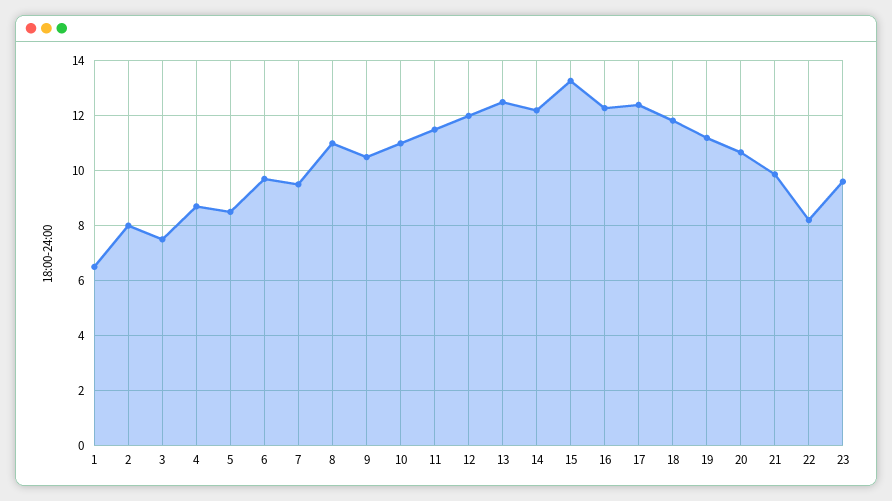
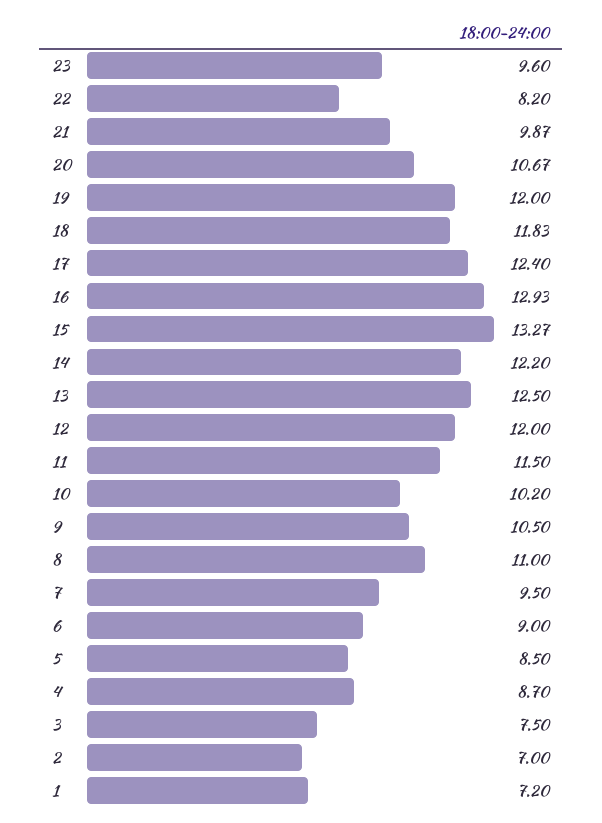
  {
-   "1": 6.5,
+   "1": 7.2,
-   "2": 8,
+   "2": 7,
    "3": 7.5,
    "4": 8.7,
    "5": 8.5,
-   "6": 9.75,
+   "6": 9,
    "7": 9.5,
    "8": 11,
    "9": 10.5,
-   "10": 11,
+   "10": 10.2,
    "11": 11.5,
    "12": 12,
    "13": 12.5,
    "14": 12.2,
    "15": 13.27,
-   "16": 12.25,
+   "16": 12.93,
    "17": 12.4,
    "18": 11.83,
-   "19": 11.25,
+   "19": 12,
    "20": 10.67,
    "21": 9.87,
    "22": 8.2,
    "23": 9.6
  }

